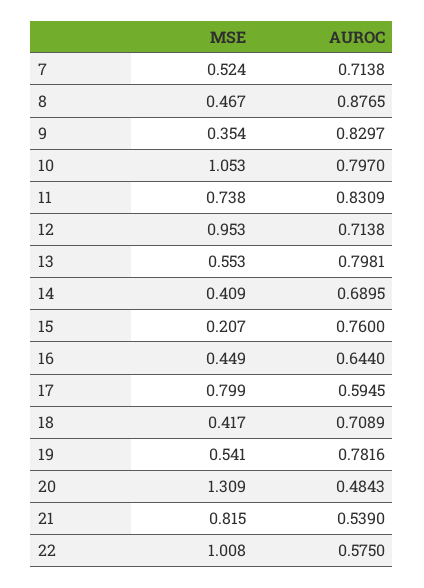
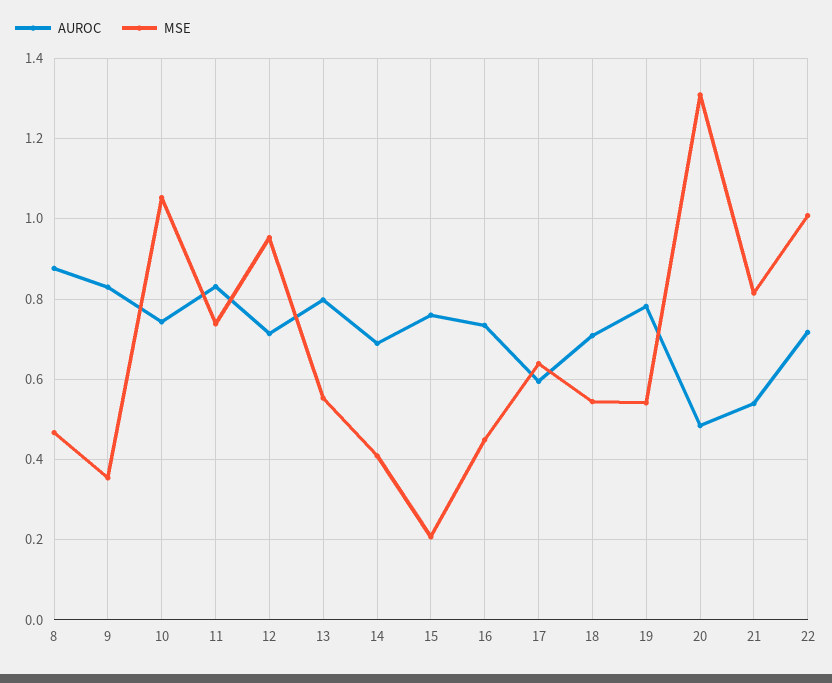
  {
    "MSE": {
-     "7": 0.524,
      "8": 0.467,
      "9": 0.354,
      "10": 1.053,
      "11": 0.738,
      "12": 0.953,
      "13": 0.553,
      "14": 0.409,
      "15": 0.207,
      "16": 0.449,
-     "17": 0.799,
+     "17": 0.64,
-     "18": 0.417,
+     "18": 0.54,
      "19": 0.541,
      "20": 1.309,
      "21": 0.815,
      "22": 1.008
    },
    "AUROC": {
-     "7": 0.7138,
      "8": 0.8765,
      "9": 0.8297,
-     "10": 0.797,
+     "10": 0.74,
      "11": 0.8309,
      "12": 0.7138,
      "13": 0.7981,
      "14": 0.6895,
      "15": 0.76,
-     "16": 0.644,
+     "16": 0.74,
      "17": 0.5945,
      "18": 0.7089,
      "19": 0.7816,
      "20": 0.4843,
      "21": 0.539,
-     "22": 0.575
+     "22": 0.72
    }
  }

